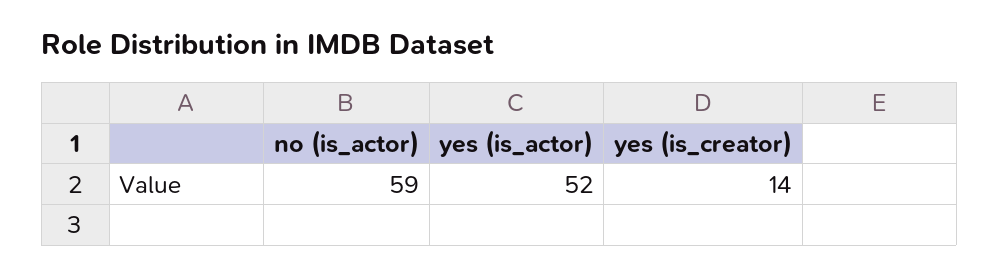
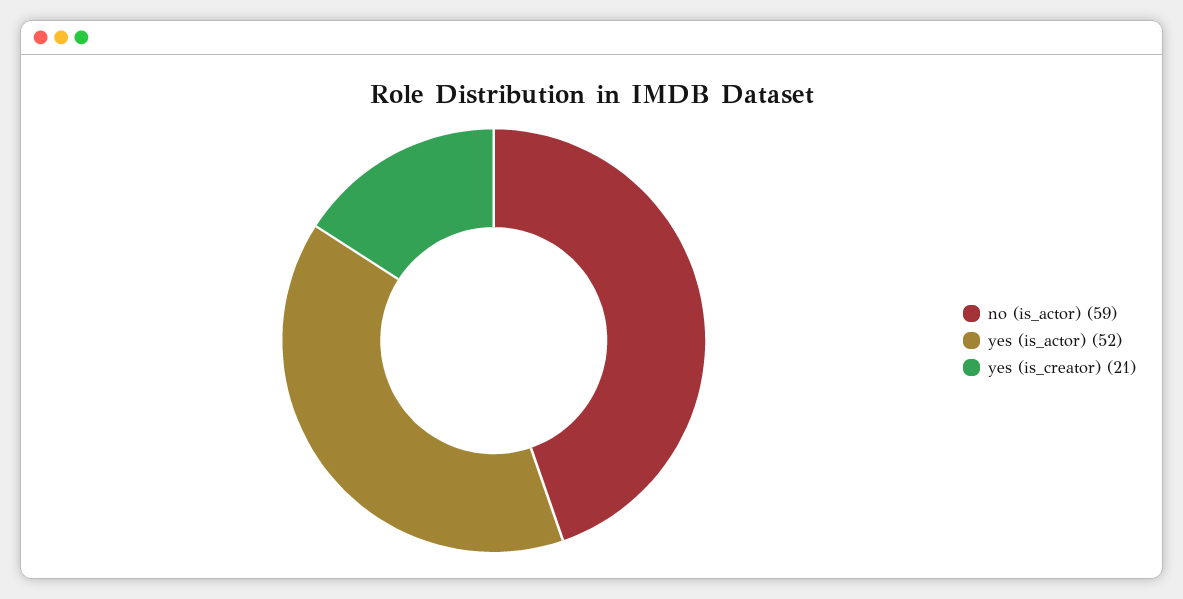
  {
    "no (is_actor)": 59,
    "yes (is_actor)": 52,
-   "yes (is_creator)": 14
+   "yes (is_creator)": 21
  }

